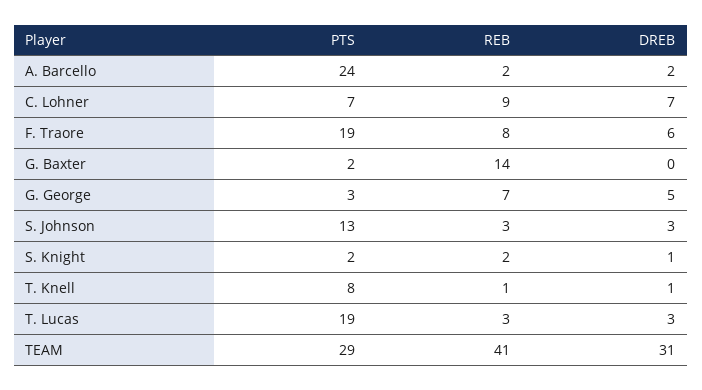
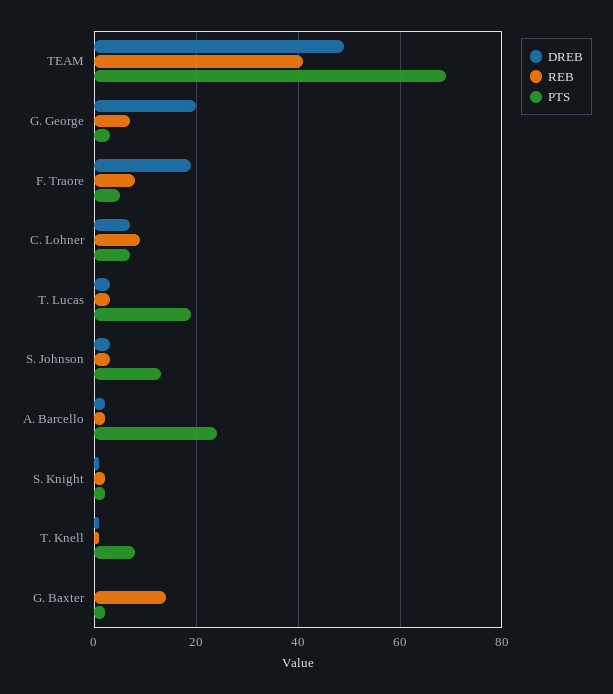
  {
    "PTS": {
      "A. Barcello": 24,
      "C. Lohner": 7,
-     "F. Traore": 19,
+     "F. Traore": 5,
      "G. Baxter": 2,
      "G. George": 3,
      "S. Johnson": 13,
      "S. Knight": 2,
      "T. Knell": 8,
      "T. Lucas": 19,
-     "TEAM": 29
+     "TEAM": 70
    },
    "REB": {
      "A. Barcello": 2,
      "C. Lohner": 9,
      "F. Traore": 8,
      "G. Baxter": 14,
      "G. George": 7,
      "S. Johnson": 3,
      "S. Knight": 2,
      "T. Knell": 1,
      "T. Lucas": 3,
      "TEAM": 41
    },
    "DREB": {
      "A. Barcello": 2,
      "C. Lohner": 7,
-     "F. Traore": 6,
+     "F. Traore": 20,
      "G. Baxter": 0,
-     "G. George": 5,
+     "G. George": 20,
      "S. Johnson": 3,
      "S. Knight": 1,
      "T. Knell": 1,
      "T. Lucas": 3,
-     "TEAM": 31
+     "TEAM": 50
    }
  }

